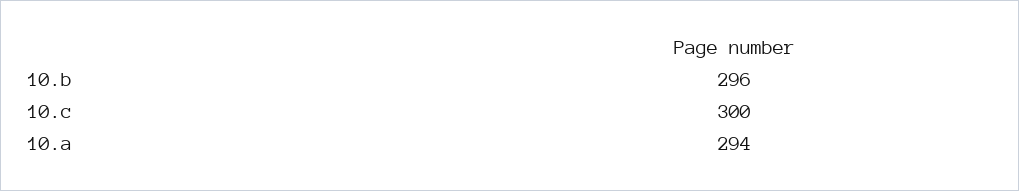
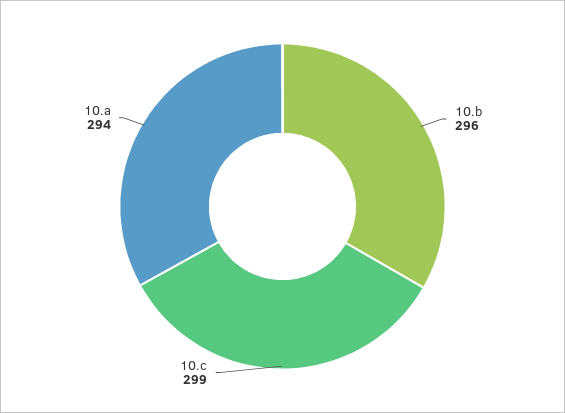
  {
    "10.b": 296,
-   "10.c": 300,
+   "10.c": 299,
    "10.a": 294
  }

